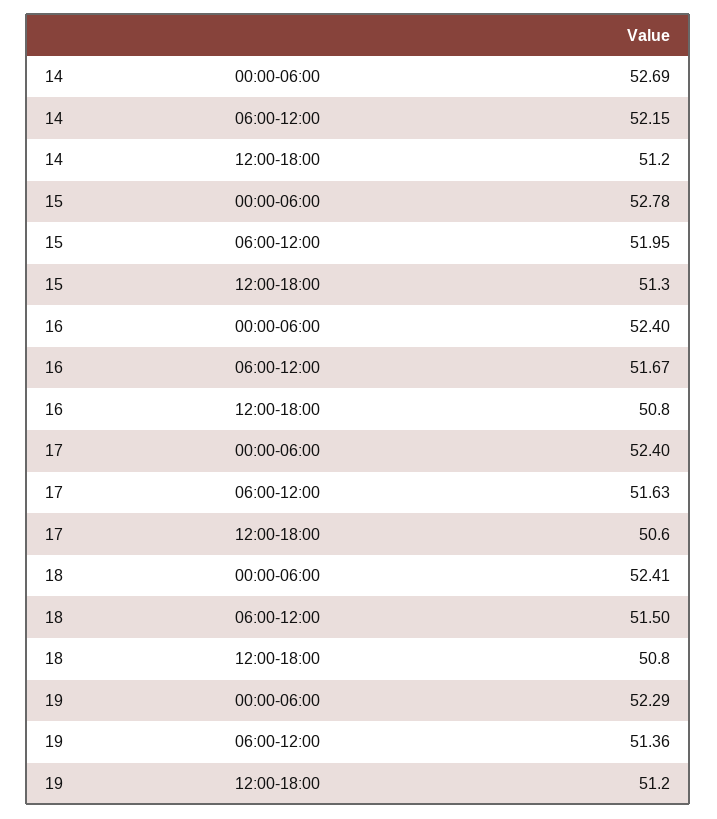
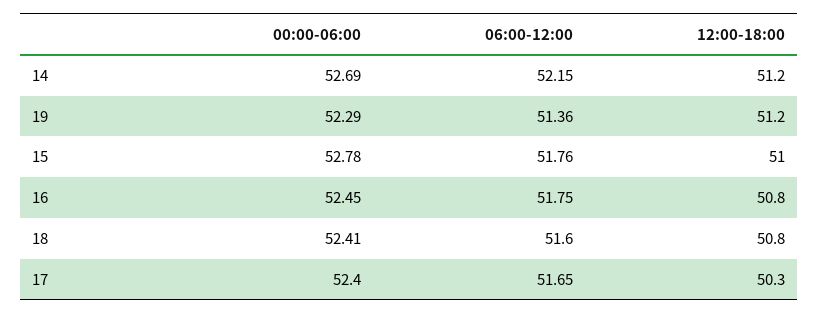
  {
    "14": {
      "00:00-06:00": 52.69,
      "06:00-12:00": 52.15,
      "12:00-18:00": 51.2
    },
    "15": {
      "00:00-06:00": 52.78,
-     "06:00-12:00": 51.95,
+     "06:00-12:00": 51.76,
-     "12:00-18:00": 51.3
+     "12:00-18:00": 51
    },
    "16": {
-     "00:00-06:00": 52.4,
+     "00:00-06:00": 52.45,
-     "06:00-12:00": 51.67,
+     "06:00-12:00": 51.75,
      "12:00-18:00": 50.8
    },
    "17": {
      "00:00-06:00": 52.4,
-     "06:00-12:00": 51.63,
+     "06:00-12:00": 51.65,
-     "12:00-18:00": 50.6
+     "12:00-18:00": 50.3
    },
    "18": {
      "00:00-06:00": 52.41,
-     "06:00-12:00": 51.5,
+     "06:00-12:00": 51.6,
      "12:00-18:00": 50.8
    },
    "19": {
      "00:00-06:00": 52.29,
      "06:00-12:00": 51.36,
      "12:00-18:00": 51.2
    }
  }

